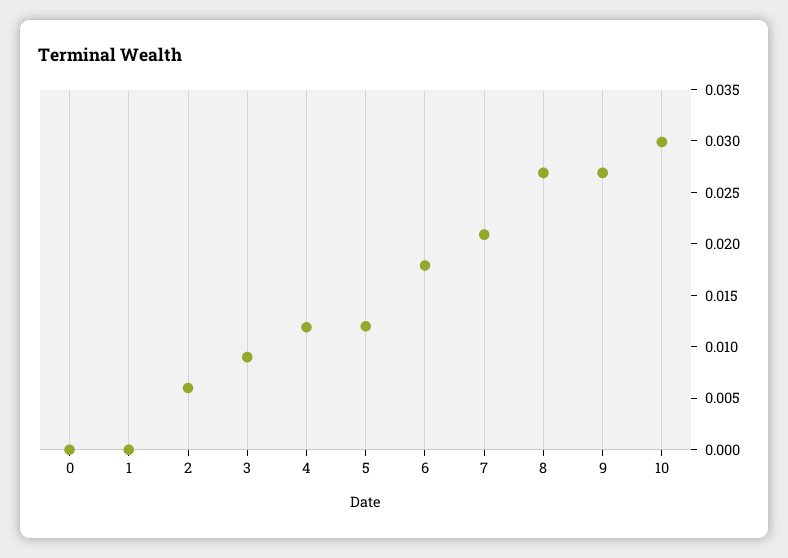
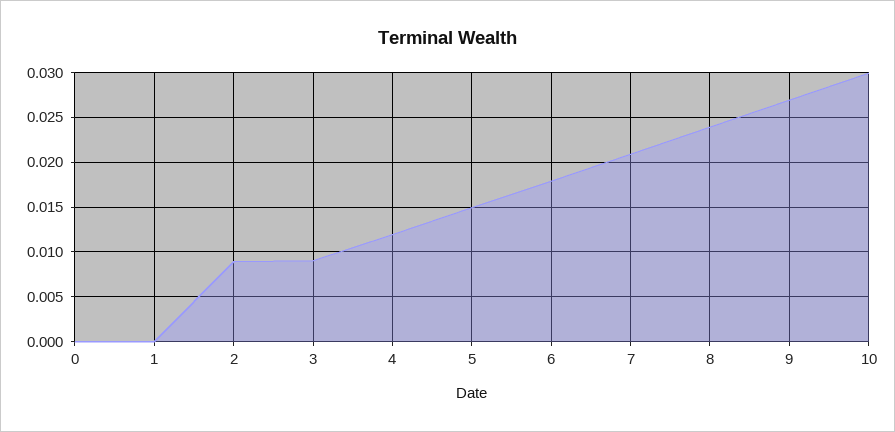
  {
    "0": 0,
    "1": 0,
-   "2": 0.006,
+   "2": 0.009,
    "3": 0.009,
    "4": 0.012,
-   "5": 0.012,
+   "5": 0.015,
    "6": 0.018,
    "7": 0.021,
-   "8": 0.027,
+   "8": 0.024,
    "9": 0.027,
    "10": 0.03
  }

